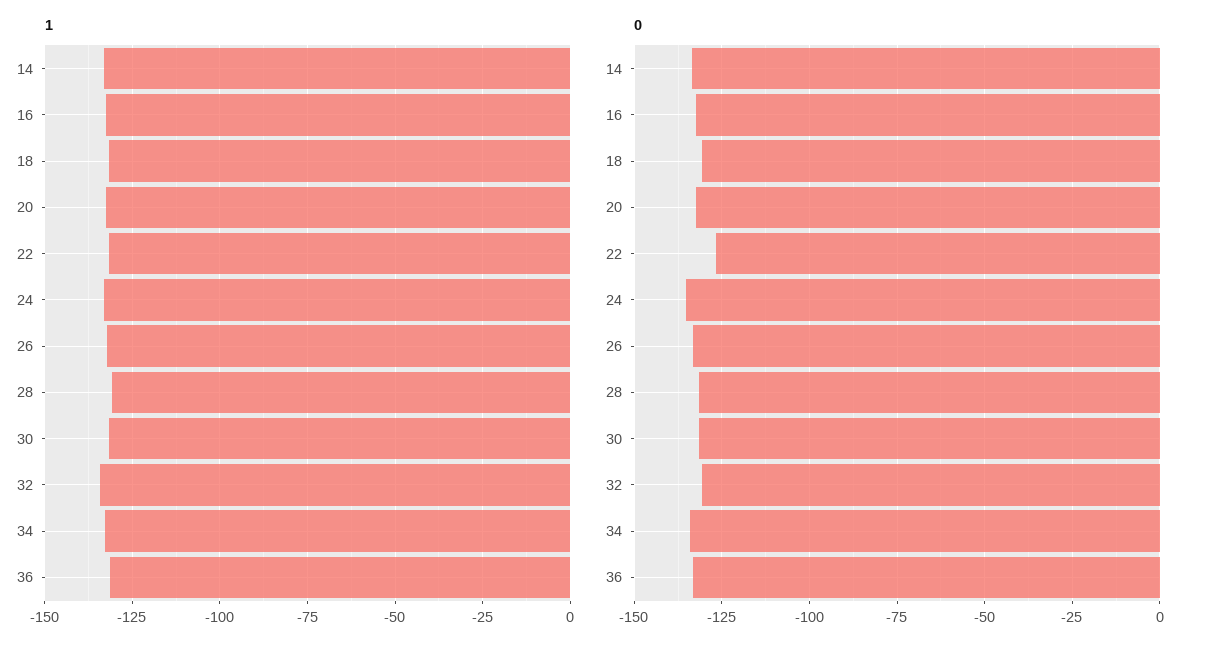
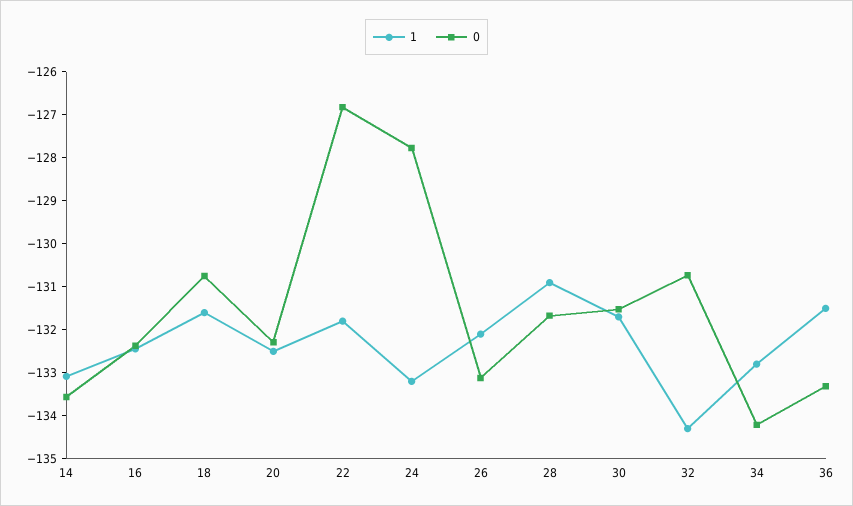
  {
    "1": {
      "14": -133,
      "16": -132.4,
      "18": -131.6,
      "20": -132.6,
      "22": -131.8,
      "24": -133.2,
      "26": -132.2,
      "28": -131,
      "30": -131.8,
      "32": -134.4,
      "34": -132.8,
      "36": -131.6
    },
    "0": {
      "14": -133.6,
      "16": -132.4,
      "18": -130.8,
      "20": -132.2,
      "22": -126.8,
-     "24": -135,
+     "24": -127.8,
      "26": -133.2,
      "28": -131.6,
      "30": -131.6,
      "32": -130.8,
      "34": -134.2,
      "36": -133.4
    }
  }

